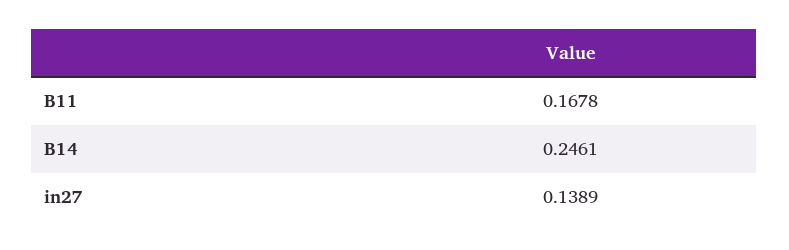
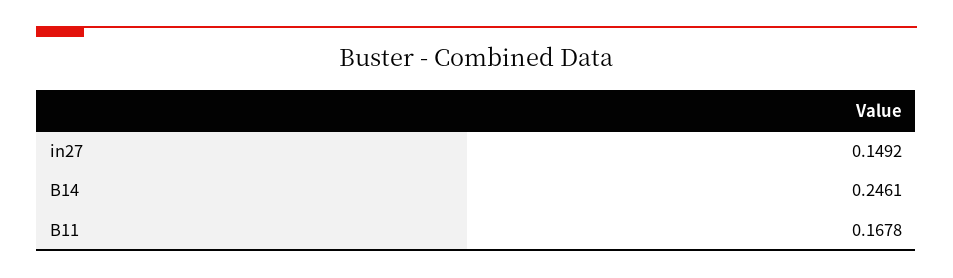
  {
    "B11": 0.1678,
    "B14": 0.2461,
-   "in27": 0.1389
+   "in27": 0.1492
  }

